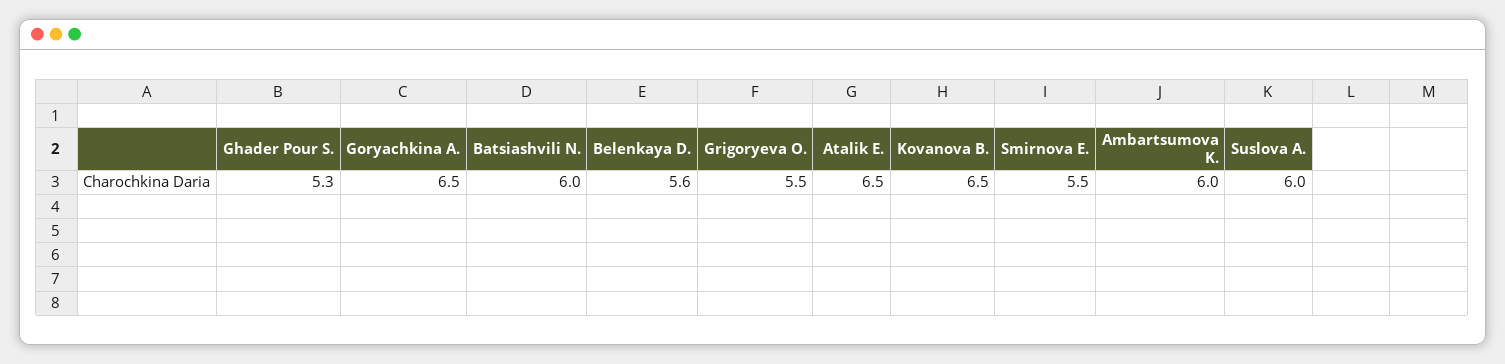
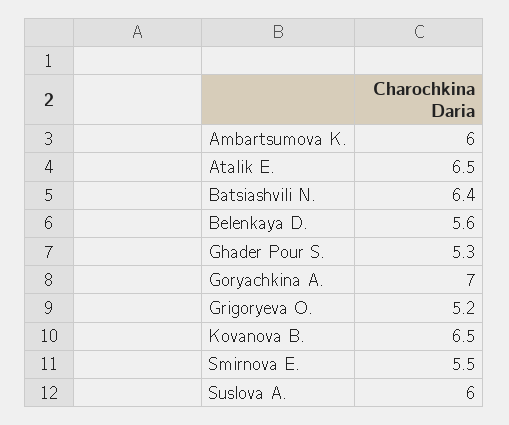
  {
    "Ghader Pour S.": 5.3,
-   "Goryachkina A.": 6.5,
+   "Goryachkina A.": 7,
-   "Batsiashvili N.": 6,
+   "Batsiashvili N.": 6.4,
    "Belenkaya D.": 5.6,
-   "Grigoryeva O.": 5.5,
+   "Grigoryeva O.": 5.2,
    "Atalik E.": 6.5,
    "Kovanova B.": 6.5,
    "Smirnova E.": 5.5,
    "Ambartsumova K.": 6,
    "Suslova A.": 6
  }

